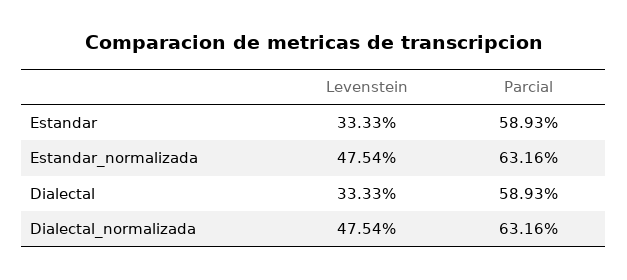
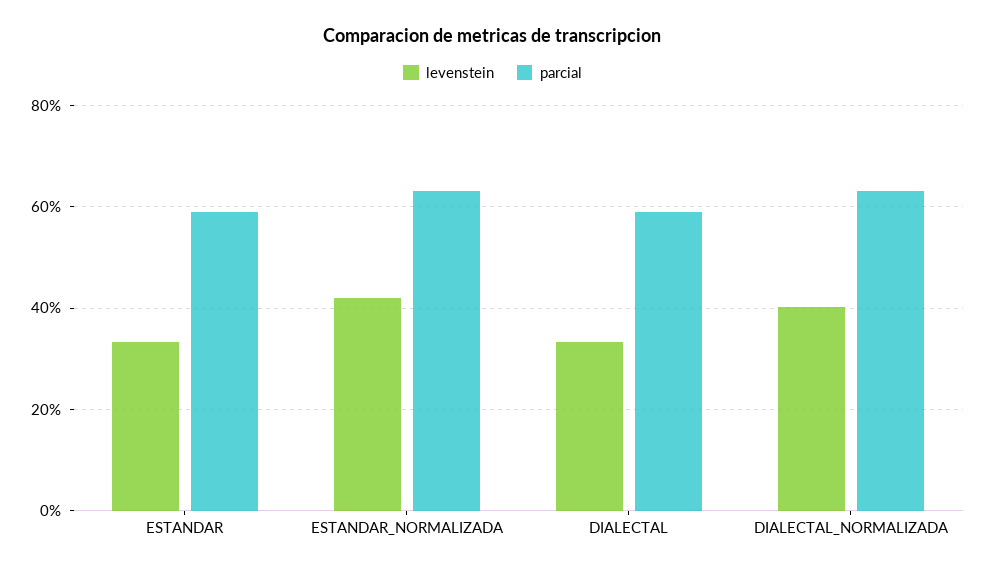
  {
    "Levenstein": {
      "Estandar": 33.33,
-     "Estandar_normalizada": 47.54,
+     "Estandar_normalizada": 42,
      "Dialectal": 33.33,
-     "Dialectal_normalizada": 47.54
+     "Dialectal_normalizada": 40
    },
    "Parcial": {
      "Estandar": 58.93,
      "Estandar_normalizada": 63.16,
      "Dialectal": 58.93,
      "Dialectal_normalizada": 63.16
    }
  }

